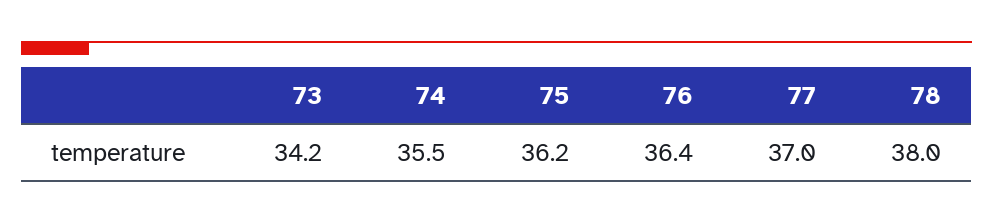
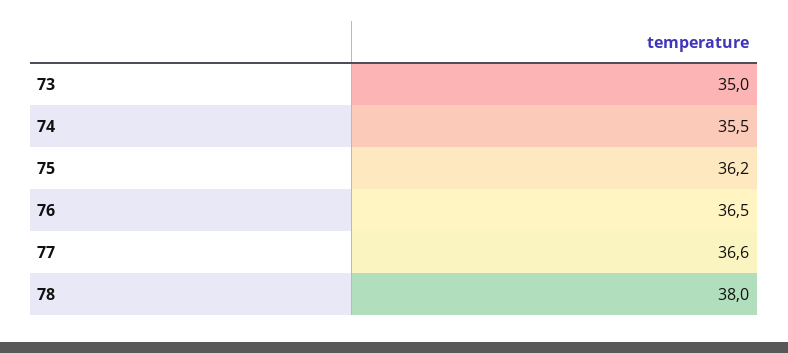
  {
-   "73": 34.2,
+   "73": 35,
    "74": 35.5,
    "75": 36.2,
-   "76": 36.4,
+   "76": 36.5,
-   "77": 37,
+   "77": 36.6,
    "78": 38
  }

